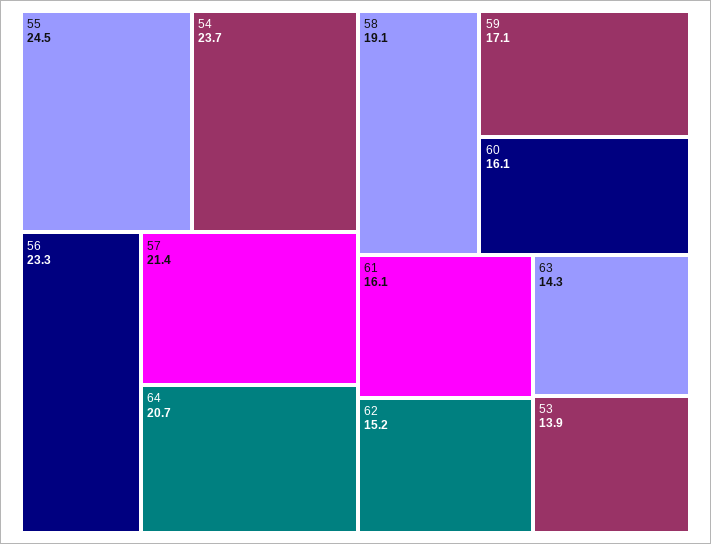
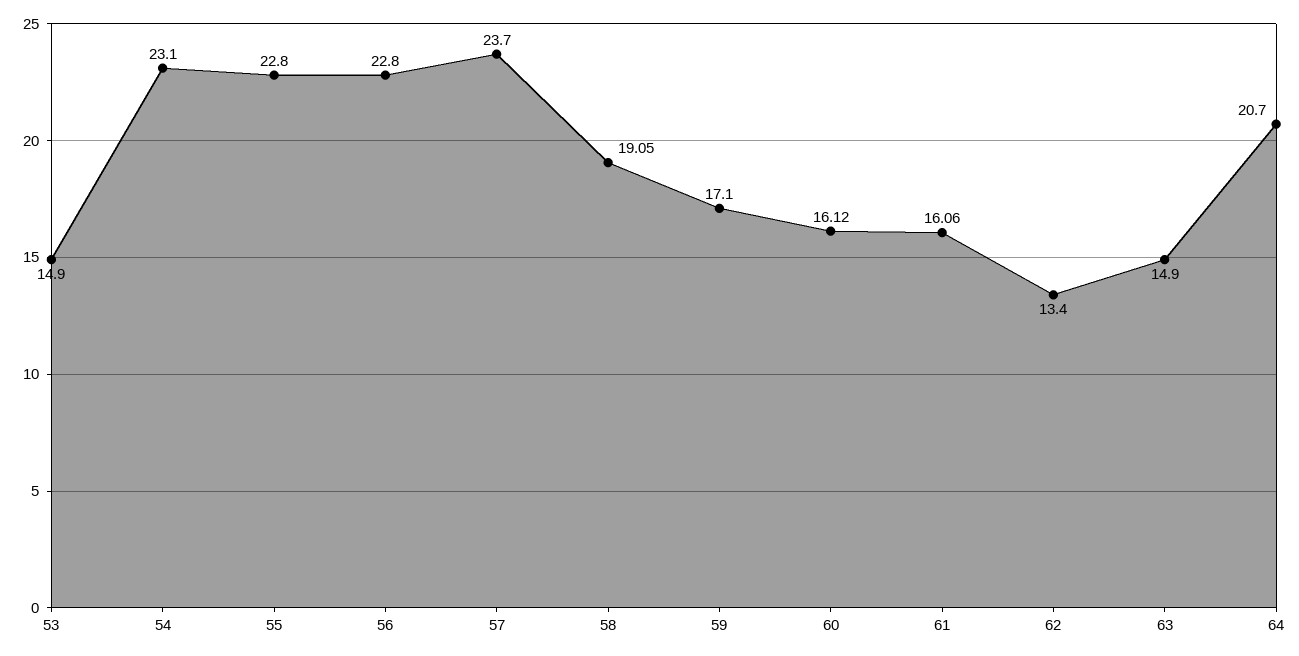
  {
-   "55": 24.5,
+   "55": 22.8,
-   "54": 23.7,
+   "54": 23.1,
-   "56": 23.3,
+   "56": 22.8,
-   "57": 21.4,
+   "57": 23.7,
    "64": 20.7,
    "58": 19.05,
    "59": 17.1,
    "60": 16.12,
    "61": 16.06,
-   "62": 15.2,
+   "62": 13.4,
-   "63": 14.3,
+   "63": 14.9,
-   "53": 13.9
+   "53": 14.9
  }

